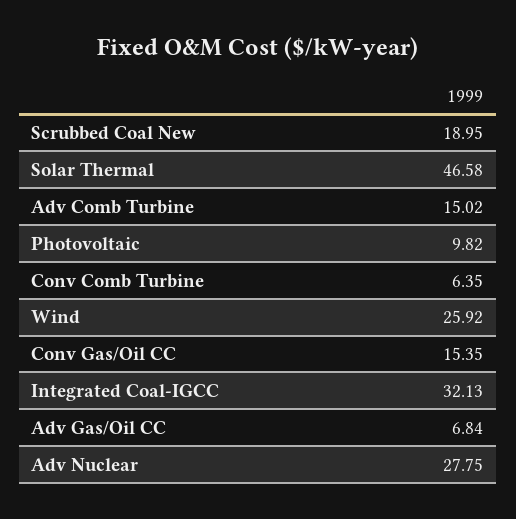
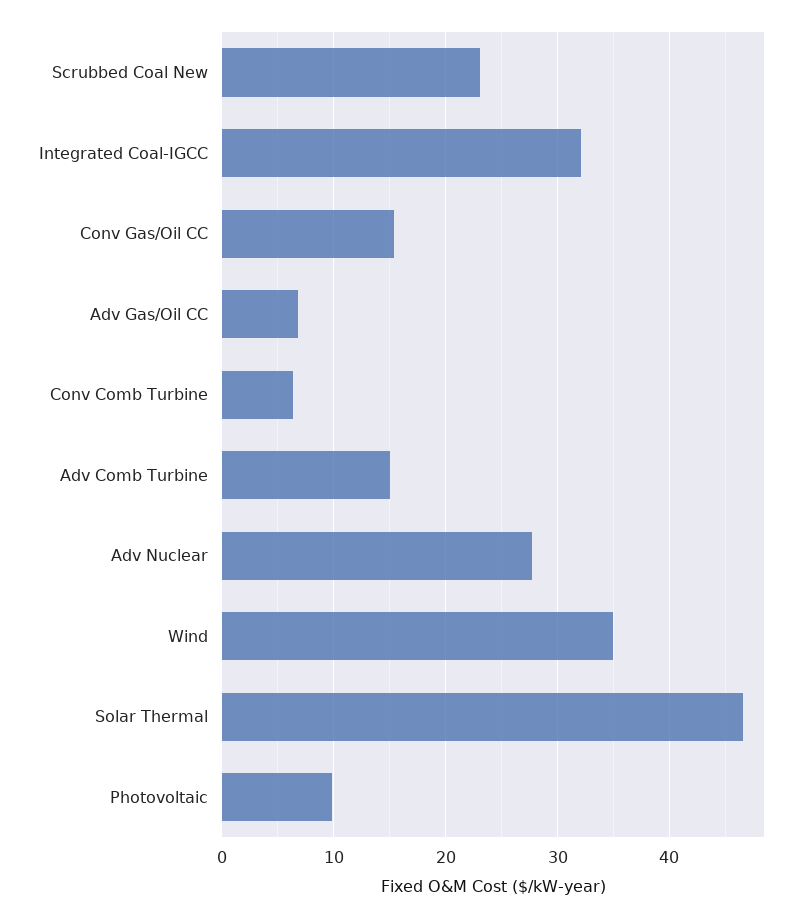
  {
-   "Scrubbed Coal New": 18.95,
+   "Scrubbed Coal New": 23,
    "Solar Thermal": 46.58,
    "Adv Comb Turbine": 15.02,
    "Photovoltaic": 9.82,
    "Conv Comb Turbine": 6.35,
-   "Wind": 25.92,
+   "Wind": 35,
    "Conv Gas/Oil CC": 15.35,
    "Integrated Coal-IGCC": 32.13,
    "Adv Gas/Oil CC": 6.84,
    "Adv Nuclear": 27.75
  }

